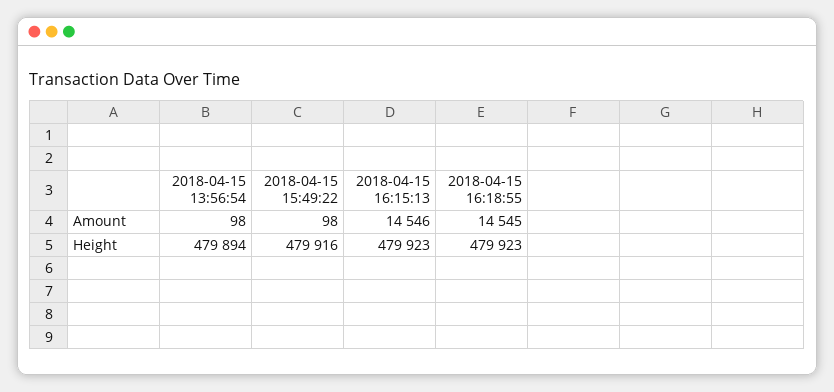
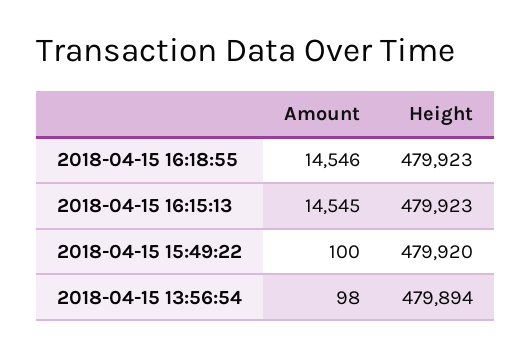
  {
    "2018-04-15 13:56:54": {
      "Amount": 98,
      "Height": 479894
    },
    "2018-04-15 15:49:22": {
-     "Amount": 98,
+     "Amount": 100,
-     "Height": 479916
+     "Height": 479920
    },
    "2018-04-15 16:15:13": {
-     "Amount": 14546,
+     "Amount": 14545,
      "Height": 479923
    },
    "2018-04-15 16:18:55": {
-     "Amount": 14545,
+     "Amount": 14546,
      "Height": 479923
    }
  }

